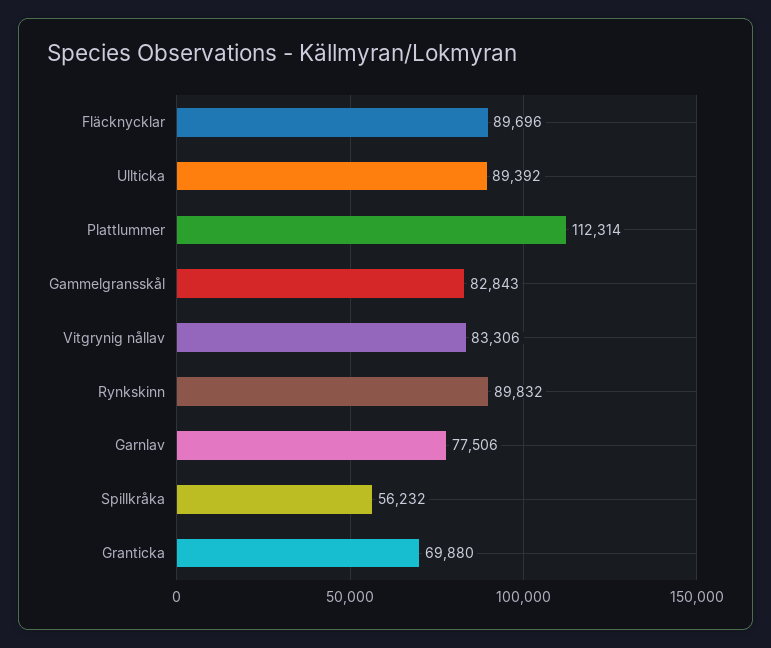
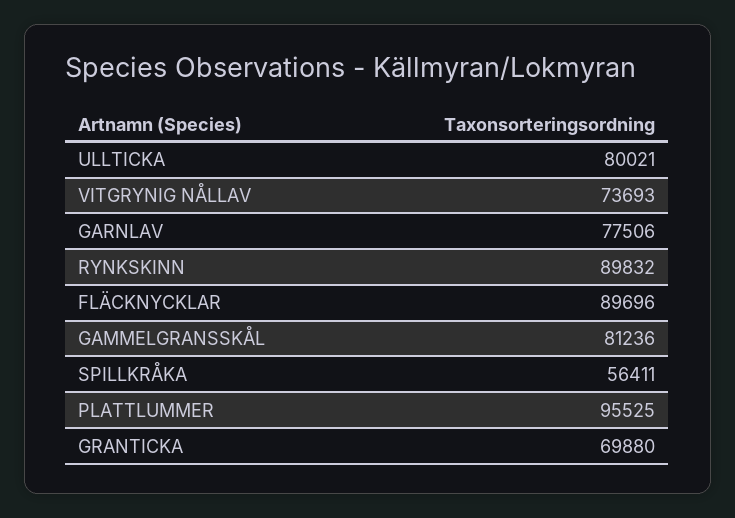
  {
    "Fläcknycklar": 89696,
-   "Ullticka": 89392,
+   "Ullticka": 80021,
-   "Plattlummer": 112314,
+   "Plattlummer": 95525,
-   "Gammelgransskål": 82843,
+   "Gammelgransskål": 81236,
-   "Vitgrynig nållav": 83306,
+   "Vitgrynig nållav": 73693,
    "Rynkskinn": 89832,
    "Garnlav": 77506,
-   "Spillkråka": 56232,
+   "Spillkråka": 56411,
    "Granticka": 69880
  }

